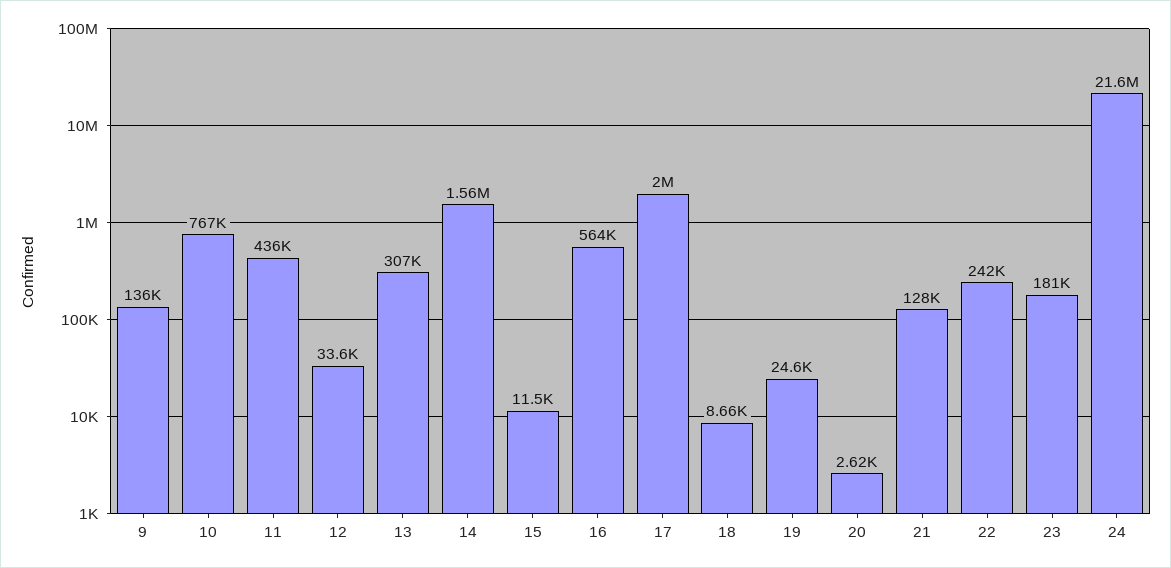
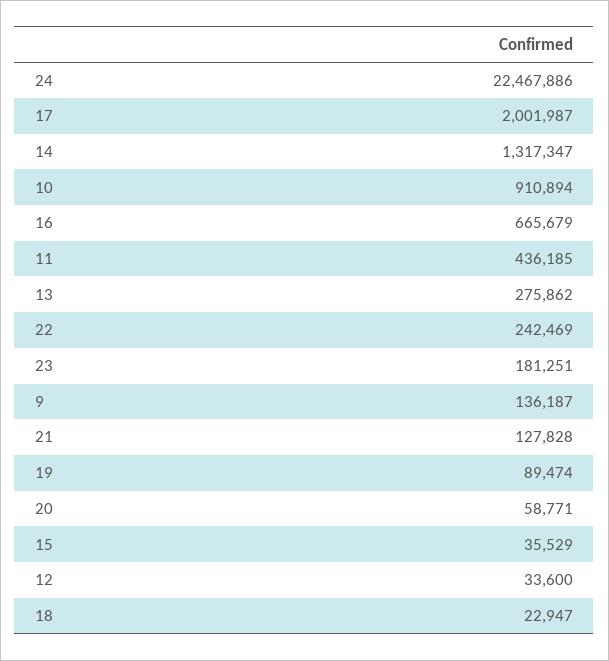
  {
    "9": 136187,
-   "10": 767000,
+   "10": 910894,
    "11": 436185,
    "12": 33600,
-   "13": 307000,
+   "13": 275862,
-   "14": 1560000,
+   "14": 1317347,
-   "15": 11500,
+   "15": 35529,
-   "16": 564000,
+   "16": 665679,
    "17": 2001987,
-   "18": 8660,
+   "18": 22947,
-   "19": 24600,
+   "19": 89474,
-   "20": 2620,
+   "20": 58771,
    "21": 127828,
    "22": 242469,
    "23": 181251,
-   "24": 21600000
+   "24": 22467886
  }

